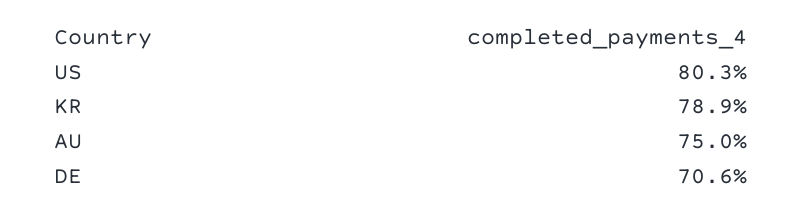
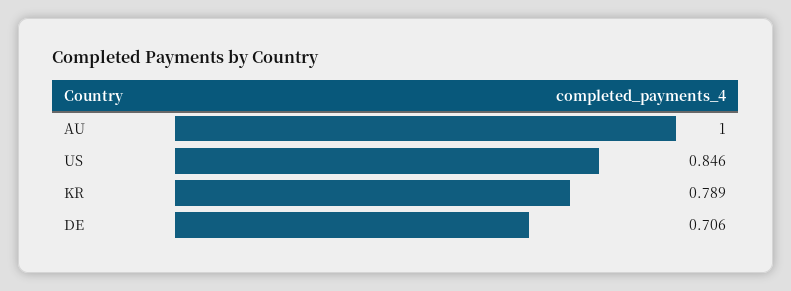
  {
-   "US": 0.803,
+   "US": 0.846,
    "KR": 0.789,
-   "AU": 0.75,
+   "AU": 1,
    "DE": 0.706
  }

